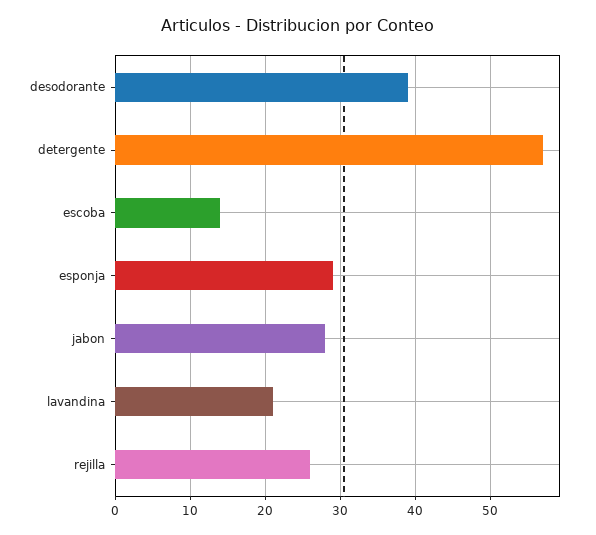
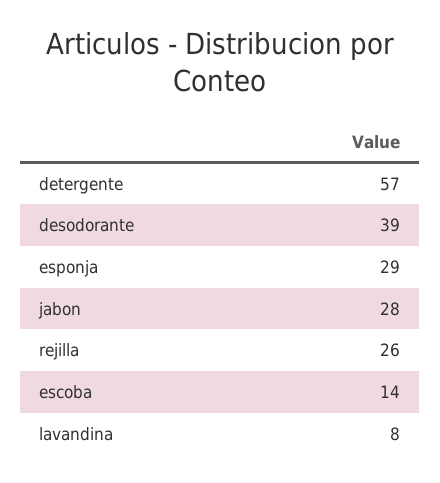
  {
    "desodorante": 39,
    "detergente": 57,
    "escoba": 14,
    "esponja": 29,
    "jabon": 28,
-   "lavandina": 21,
+   "lavandina": 8,
    "rejilla": 26
  }

